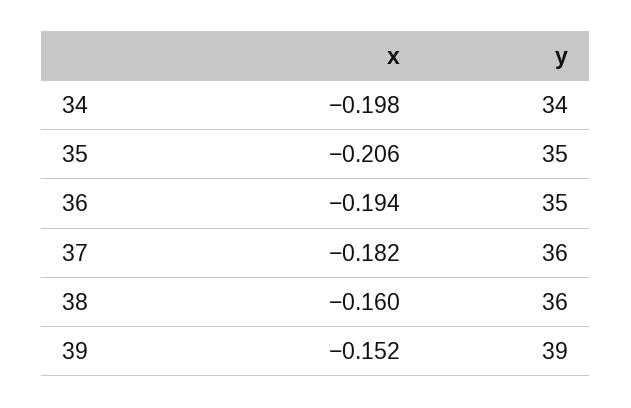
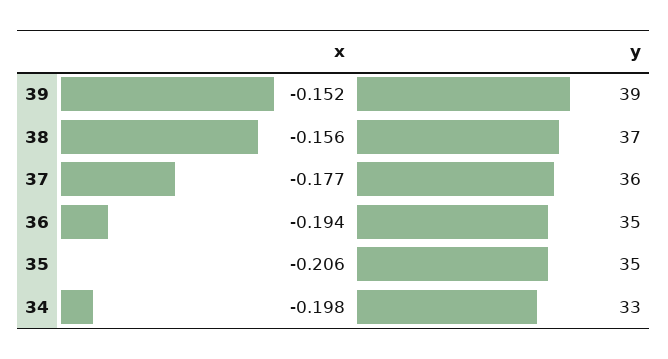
  {
    "x": {
      "34": -0.198,
      "35": -0.206,
      "36": -0.194,
-     "37": -0.182,
+     "37": -0.177,
-     "38": -0.16,
+     "38": -0.156,
      "39": -0.152
    },
    "y": {
-     "34": 34,
+     "34": 33,
      "35": 35,
      "36": 35,
      "37": 36,
-     "38": 36,
+     "38": 37,
      "39": 39
    }
  }

